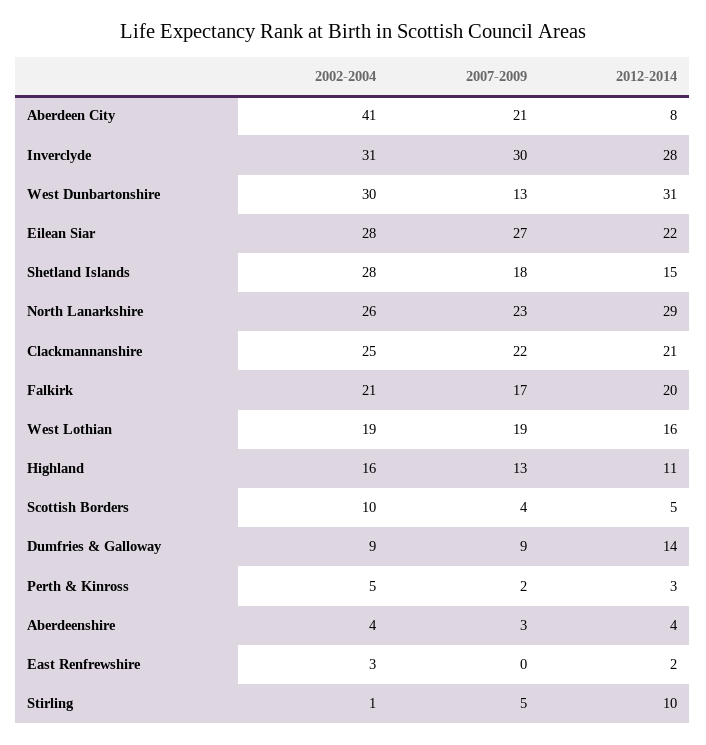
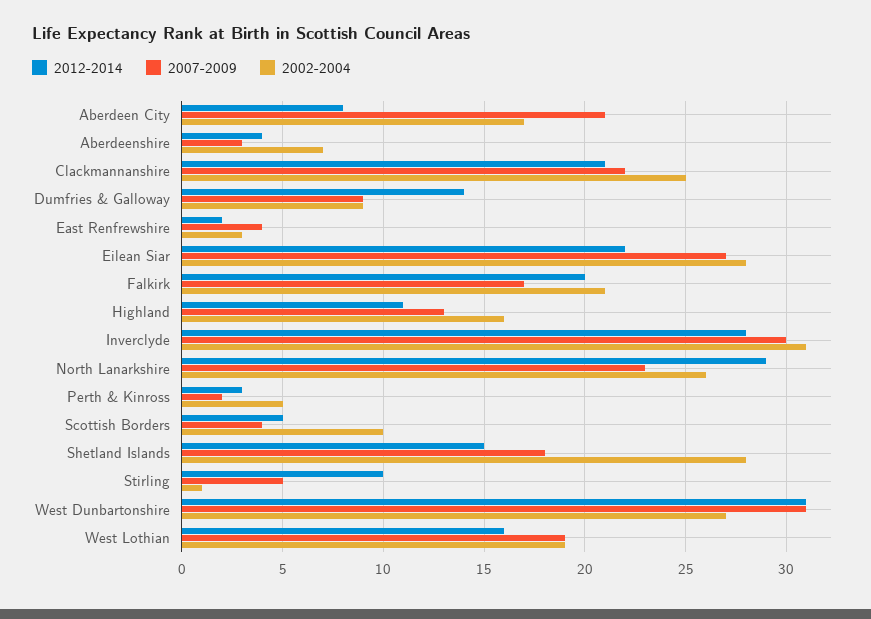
  {
    "2002-2004": {
-     "Aberdeen City": 41,
+     "Aberdeen City": 17,
      "Inverclyde": 31,
-     "West Dunbartonshire": 30,
+     "West Dunbartonshire": 27,
      "Eilean Siar": 28,
      "Shetland Islands": 28,
      "North Lanarkshire": 26,
      "Clackmannanshire": 25,
      "Falkirk": 21,
      "West Lothian": 19,
      "Highland": 16,
      "Scottish Borders": 10,
      "Dumfries & Galloway": 9,
      "Perth & Kinross": 5,
-     "Aberdeenshire": 4,
+     "Aberdeenshire": 7,
      "East Renfrewshire": 3,
      "Stirling": 1
    },
    "2007-2009": {
      "Aberdeen City": 21,
      "Inverclyde": 30,
-     "West Dunbartonshire": 13,
+     "West Dunbartonshire": 31,
      "Eilean Siar": 27,
      "Shetland Islands": 18,
      "North Lanarkshire": 23,
      "Clackmannanshire": 22,
      "Falkirk": 17,
      "West Lothian": 19,
      "Highland": 13,
      "Scottish Borders": 4,
      "Dumfries & Galloway": 9,
      "Perth & Kinross": 2,
      "Aberdeenshire": 3,
-     "East Renfrewshire": 0,
+     "East Renfrewshire": 4,
      "Stirling": 5
    },
    "2012-2014": {
      "Aberdeen City": 8,
      "Inverclyde": 28,
      "West Dunbartonshire": 31,
      "Eilean Siar": 22,
      "Shetland Islands": 15,
      "North Lanarkshire": 29,
      "Clackmannanshire": 21,
      "Falkirk": 20,
      "West Lothian": 16,
      "Highland": 11,
      "Scottish Borders": 5,
      "Dumfries & Galloway": 14,
      "Perth & Kinross": 3,
      "Aberdeenshire": 4,
      "East Renfrewshire": 2,
      "Stirling": 10
    }
  }

